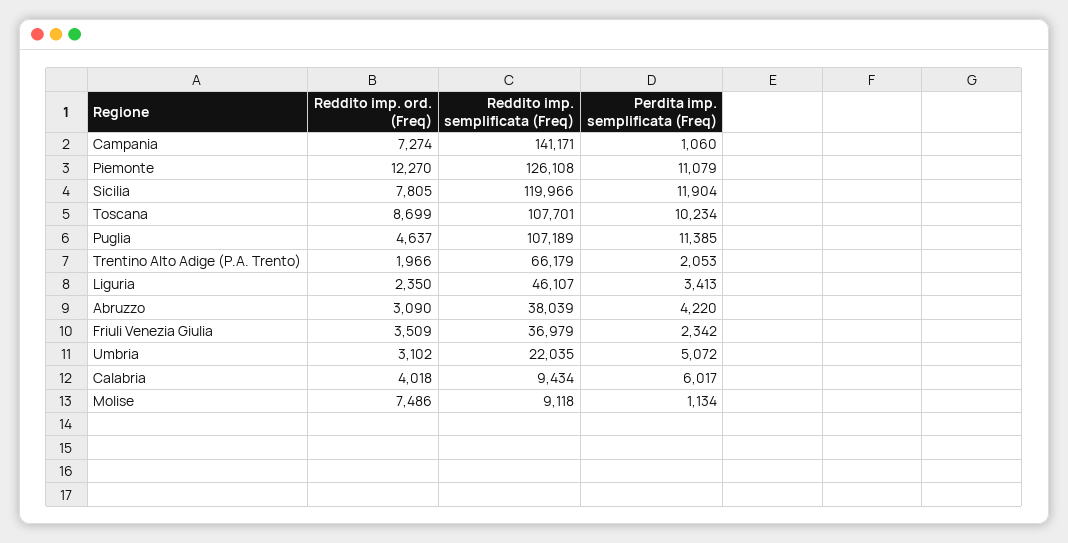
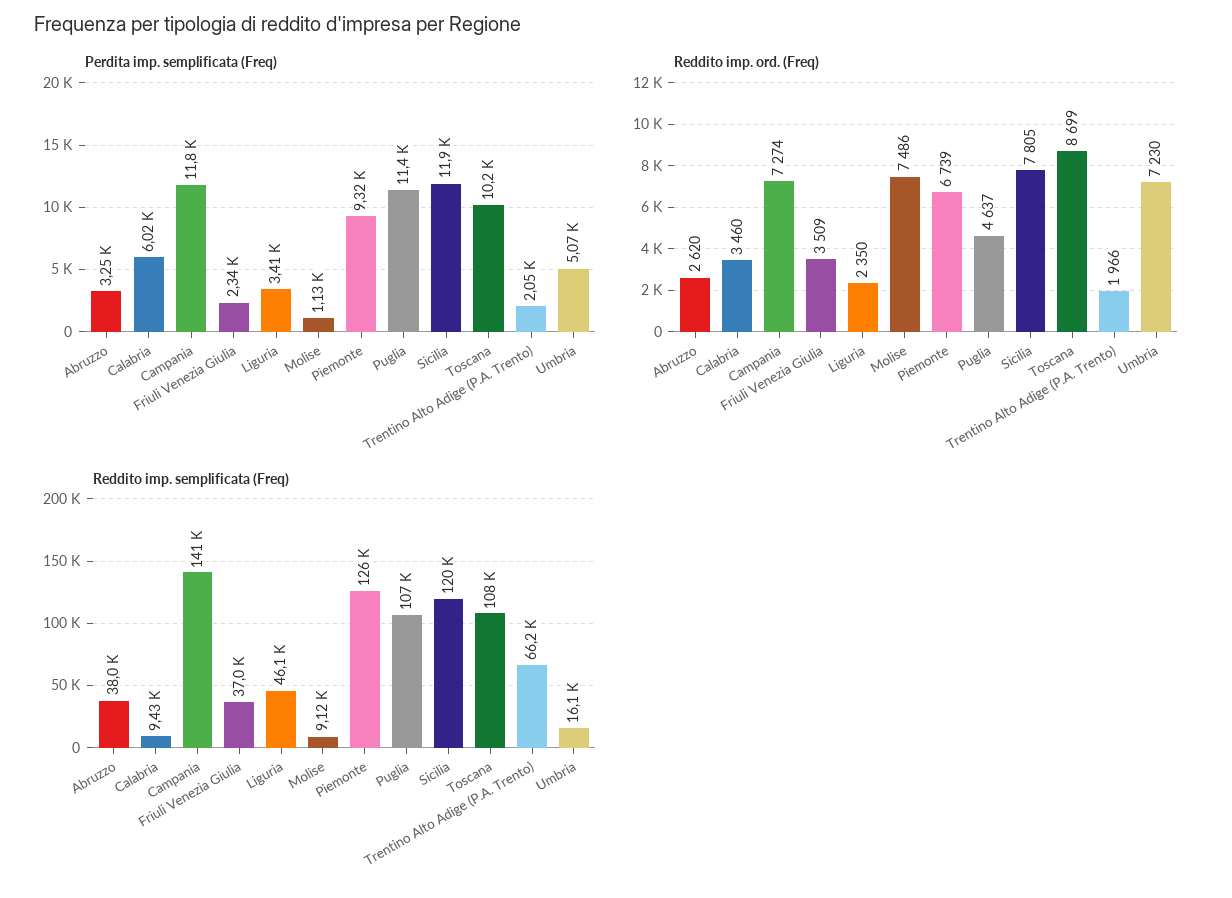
  {
    "Reddito imp. ord. (Freq)": {
      "Campania": 7274,
-     "Piemonte": 12270,
+     "Piemonte": 6739,
      "Sicilia": 7805,
      "Toscana": 8699,
      "Puglia": 4637,
      "Trentino Alto Adige (P.A. Trento)": 1966,
      "Liguria": 2350,
-     "Abruzzo": 3090,
+     "Abruzzo": 2620,
      "Friuli Venezia Giulia": 3509,
-     "Umbria": 3102,
+     "Umbria": 7230,
-     "Calabria": 4018,
+     "Calabria": 3460,
      "Molise": 7486
    },
    "Reddito imp. semplificata (Freq)": {
      "Campania": 141171,
      "Piemonte": 126108,
      "Sicilia": 119966,
      "Toscana": 107701,
      "Puglia": 107189,
      "Trentino Alto Adige (P.A. Trento)": 66179,
      "Liguria": 46107,
      "Abruzzo": 38039,
      "Friuli Venezia Giulia": 36979,
-     "Umbria": 22035,
+     "Umbria": 16100,
      "Calabria": 9434,
      "Molise": 9118
    },
    "Perdita imp. semplificata (Freq)": {
-     "Campania": 1060,
+     "Campania": 11800,
-     "Piemonte": 11079,
+     "Piemonte": 9320,
      "Sicilia": 11904,
      "Toscana": 10234,
      "Puglia": 11385,
      "Trentino Alto Adige (P.A. Trento)": 2053,
      "Liguria": 3413,
-     "Abruzzo": 4220,
+     "Abruzzo": 3250,
      "Friuli Venezia Giulia": 2342,
      "Umbria": 5072,
      "Calabria": 6017,
      "Molise": 1134
    }
  }

